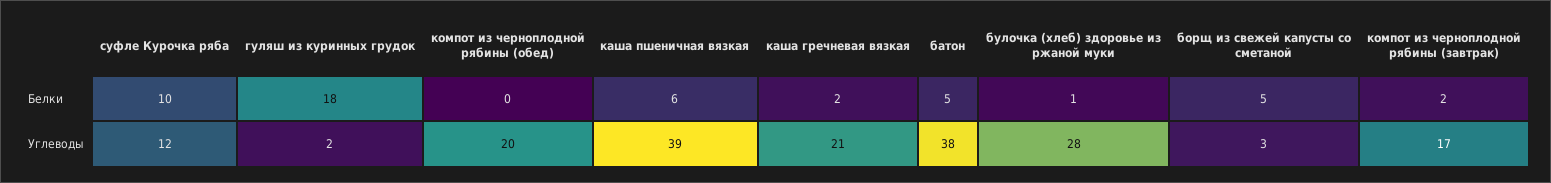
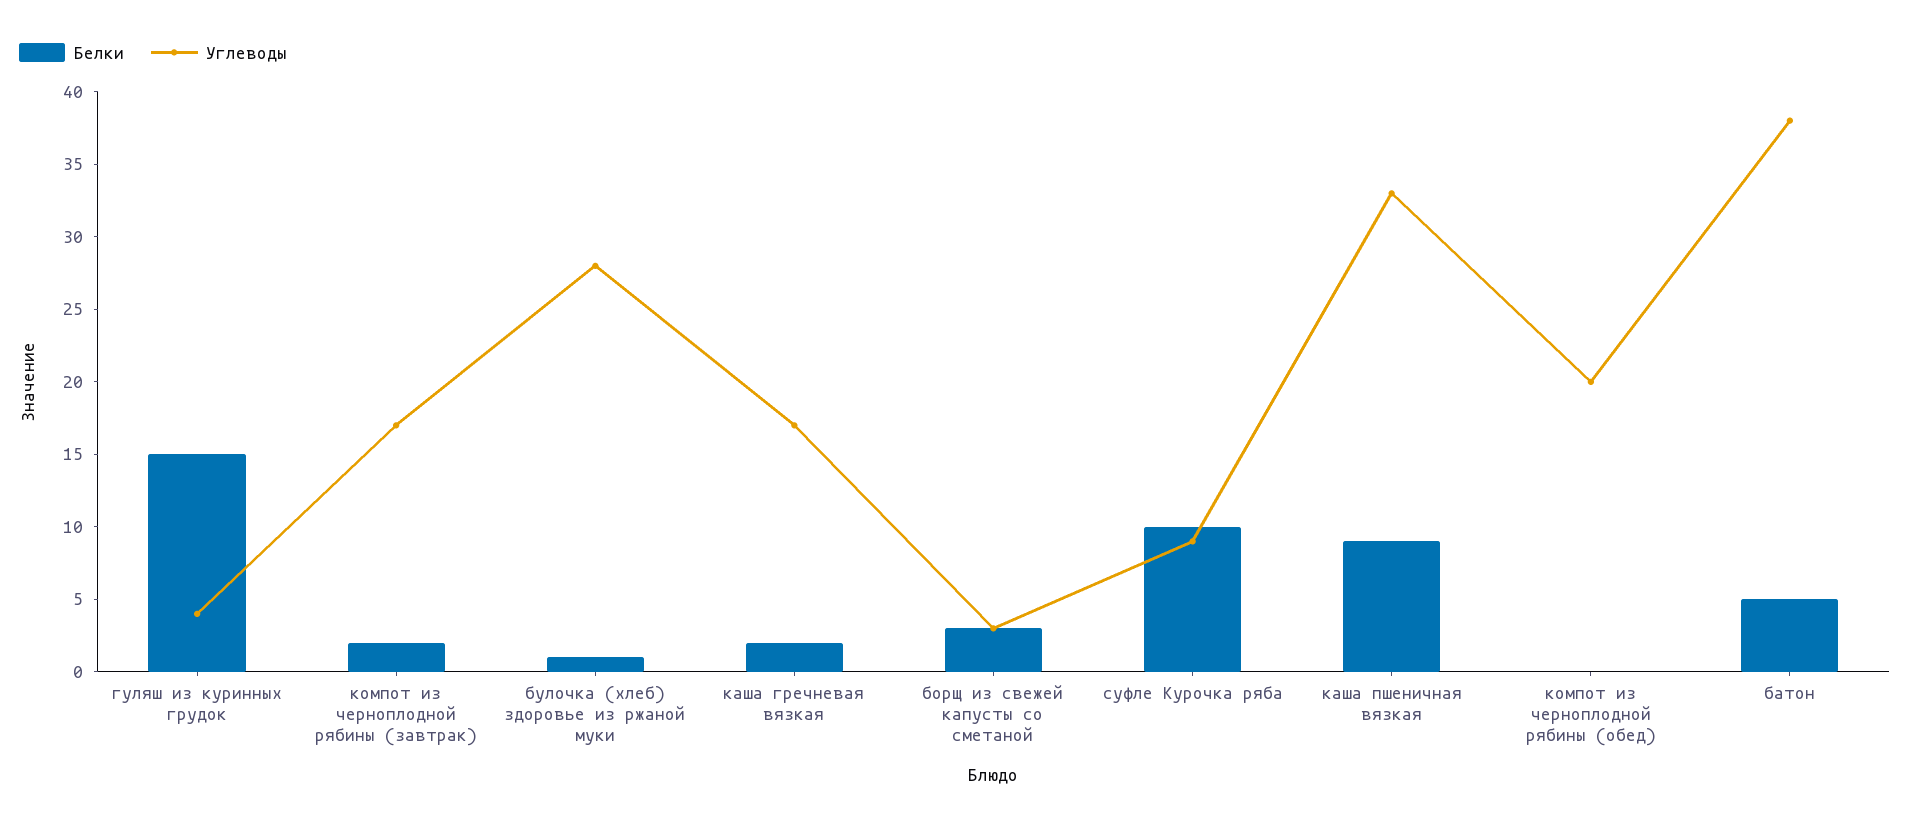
  {
    "Белки": {
      "суфле Курочка ряба": 10,
-     "гуляш из куринных грудок": 18,
+     "гуляш из куринных грудок": 15,
      "компот из черноплодной рябины (обед)": 0,
-     "каша пшеничная вязкая": 6,
+     "каша пшеничная вязкая": 9,
      "каша гречневая вязкая": 2,
      "батон": 5,
      "булочка (хлеб) здоровье из ржаной муки": 1,
-     "борщ из свежей капусты со сметаной": 5,
+     "борщ из свежей капусты со сметаной": 3,
      "компот из черноплодной рябины (завтрак)": 2
    },
    "Углеводы": {
-     "суфле Курочка ряба": 12,
+     "суфле Курочка ряба": 9,
-     "гуляш из куринных грудок": 2,
+     "гуляш из куринных грудок": 4,
      "компот из черноплодной рябины (обед)": 20,
-     "каша пшеничная вязкая": 39,
+     "каша пшеничная вязкая": 33,
-     "каша гречневая вязкая": 21,
+     "каша гречневая вязкая": 17,
      "батон": 38,
      "булочка (хлеб) здоровье из ржаной муки": 28,
      "борщ из свежей капусты со сметаной": 3,
      "компот из черноплодной рябины (завтрак)": 17
    }
  }

